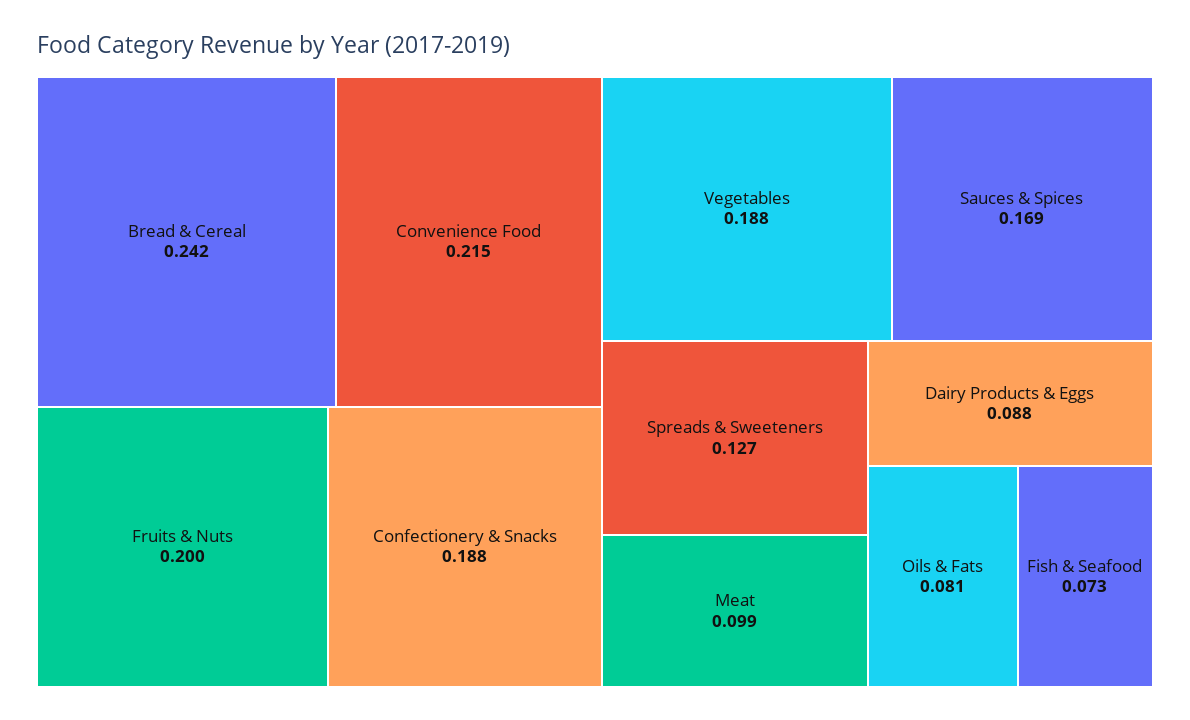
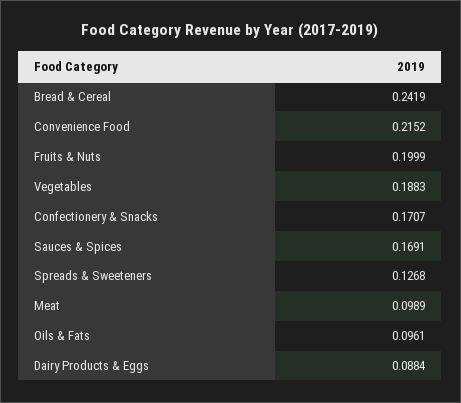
  {
    "Bread & Cereal": 0.2419,
    "Convenience Food": 0.2152,
    "Fruits & Nuts": 0.1999,
-   "Confectionery & Snacks": 0.188,
+   "Confectionery & Snacks": 0.1707,
    "Vegetables": 0.1883,
    "Sauces & Spices": 0.1691,
    "Spreads & Sweeteners": 0.1268,
    "Meat": 0.0989,
    "Dairy Products & Eggs": 0.0884,
-   "Oils & Fats": 0.081,
+   "Oils & Fats": 0.0961
-   "Fish & Seafood": 0.073
  }

